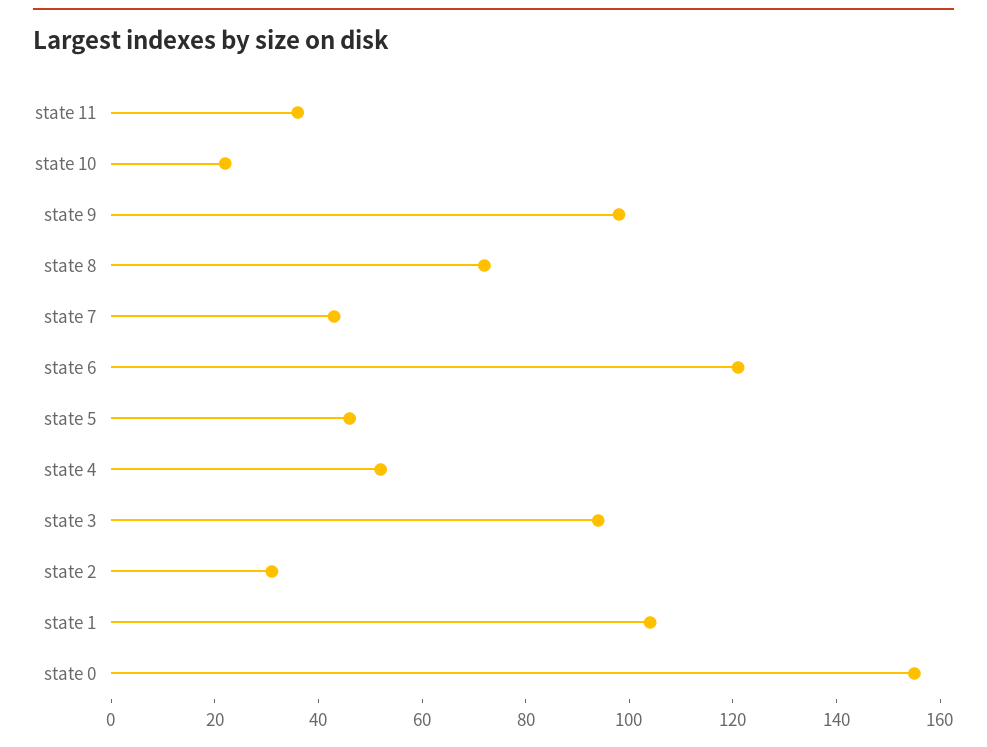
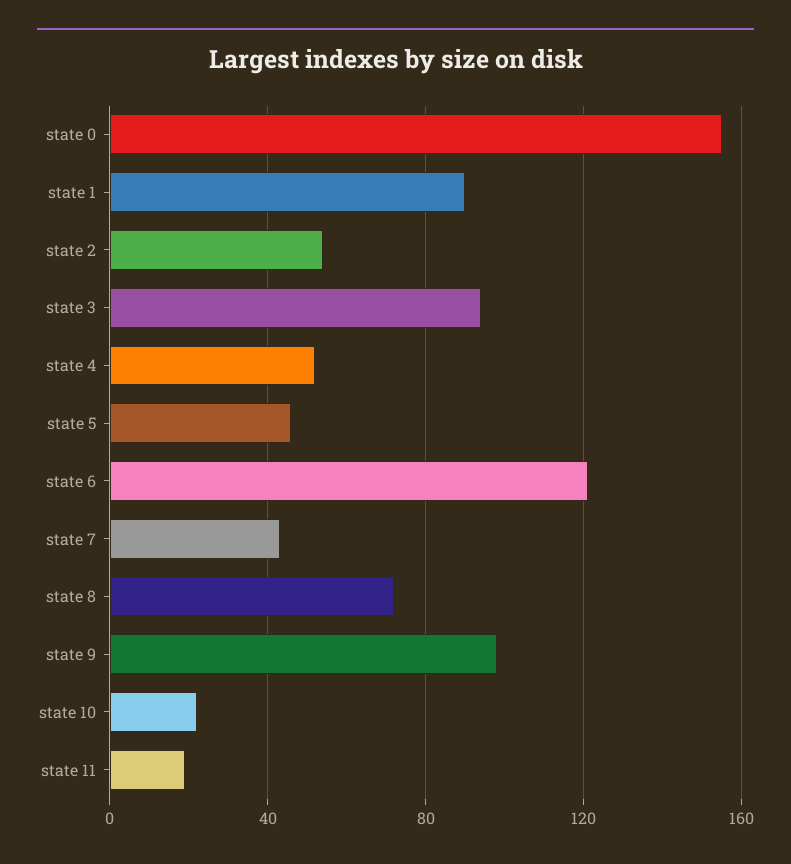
  {
-   "state 11": 35,
+   "state 11": 20,
    "state 10": 20,
    "state 9": 100,
    "state 8": 70,
    "state 7": 45,
    "state 6": 120,
    "state 5": 45,
    "state 4": 50,
    "state 3": 95,
-   "state 2": 30,
+   "state 2": 55,
-   "state 1": 105,
+   "state 1": 90,
    "state 0": 155
  }

